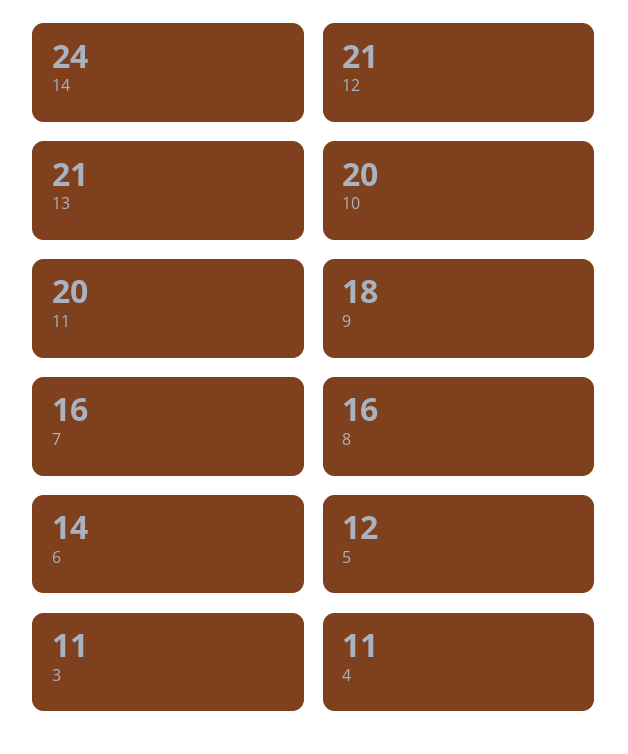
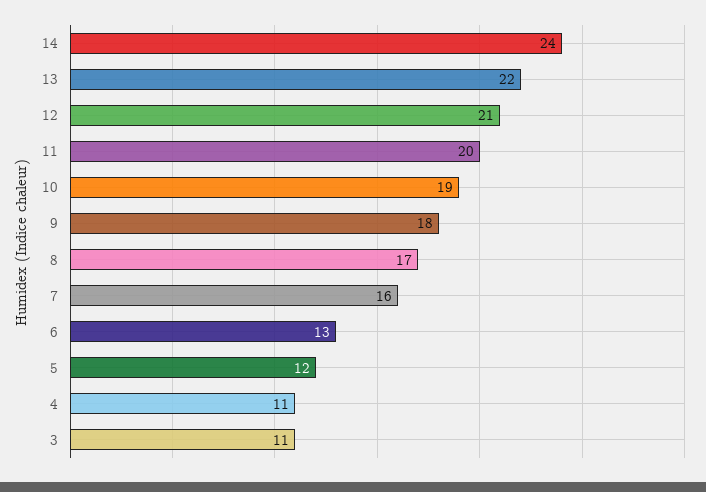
  {
    "14": 24,
    "12": 21,
-   "13": 21,
+   "13": 22,
-   "10": 20,
+   "10": 19,
    "11": 20,
    "9": 18,
    "7": 16,
-   "8": 16,
+   "8": 17,
-   "6": 14,
+   "6": 13,
    "5": 12,
    "3": 11,
    "4": 11
  }

